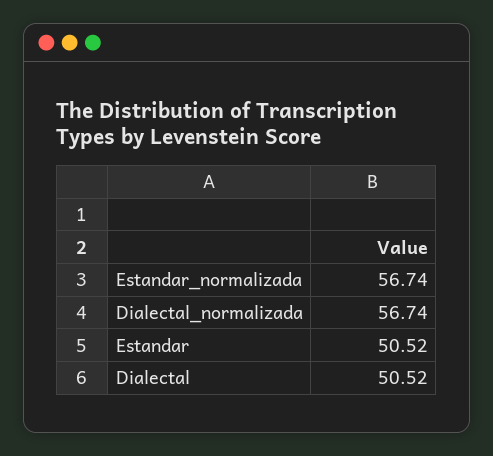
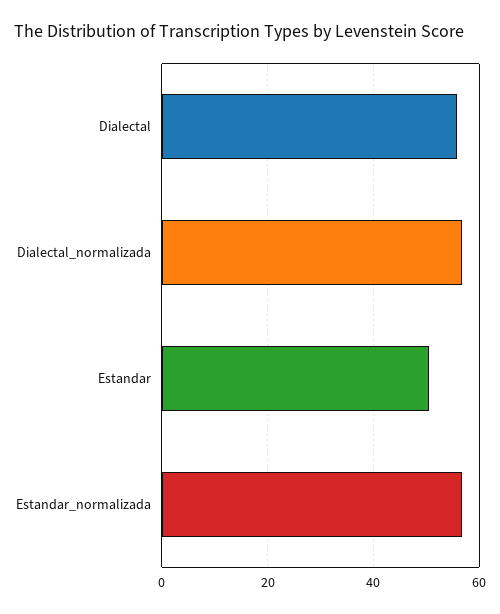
  {
    "Estandar_normalizada": 56.74,
    "Dialectal_normalizada": 56.74,
    "Estandar": 50.52,
-   "Dialectal": 50.52
+   "Dialectal": 56
  }

